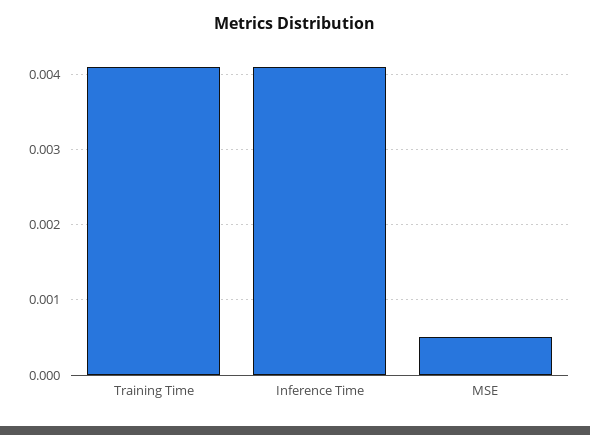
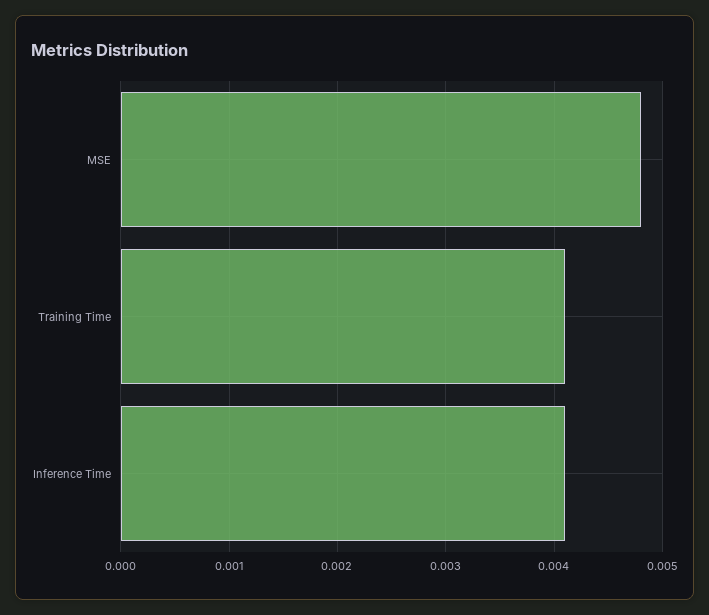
  {
    "Training Time": 0.0041,
    "Inference Time": 0.0041,
-   "MSE": 0.0005
+   "MSE": 0.0048
  }

